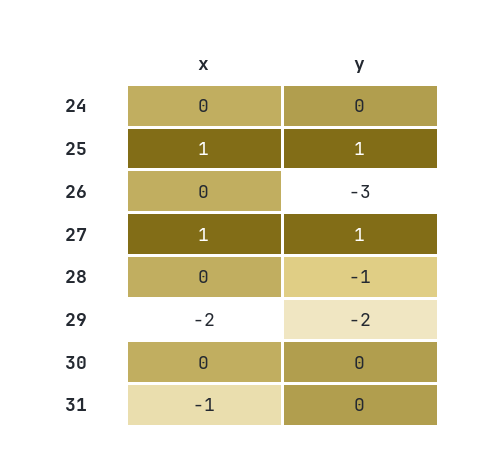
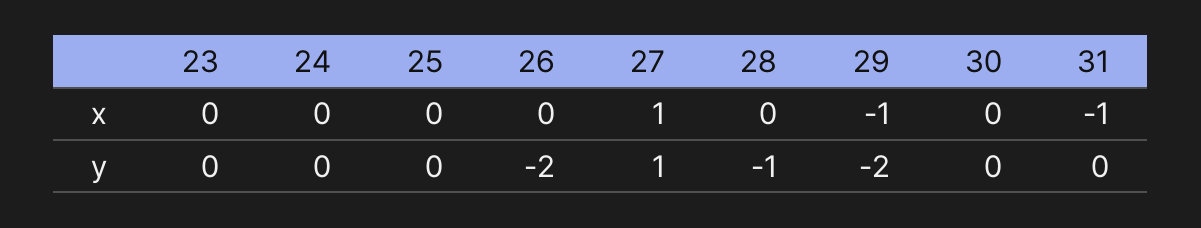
  {
    "x": {
      "24": 0,
-     "25": 1,
+     "25": 0,
      "26": 0,
      "27": 1,
      "28": 0,
-     "29": -2,
+     "29": -1,
      "30": 0,
-     "31": -1
+     "31": -1,
+     "23": 0
    },
    "y": {
      "24": 0,
-     "25": 1,
+     "25": 0,
-     "26": -3,
+     "26": -2,
      "27": 1,
      "28": -1,
      "29": -2,
      "30": 0,
-     "31": 0
+     "31": 0,
+     "23": 0
    }
  }

